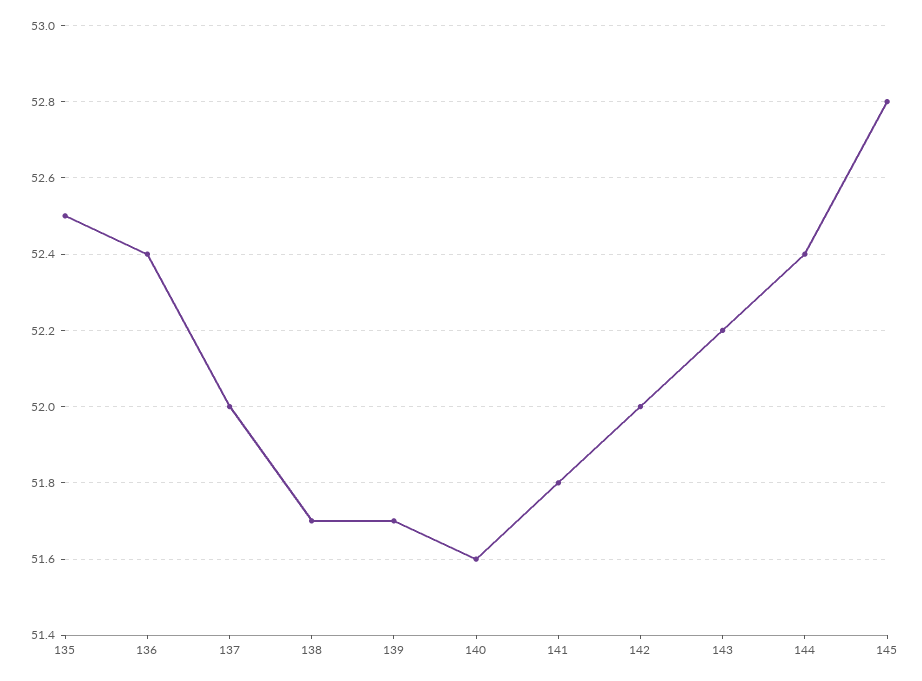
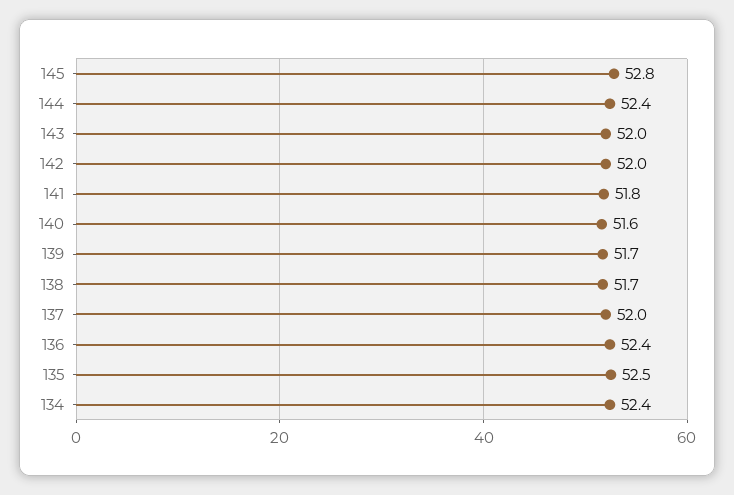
  {
    "135": 52.5,
    "136": 52.4,
    "137": 52,
    "138": 51.7,
    "139": 51.7,
    "140": 51.6,
    "141": 51.8,
    "142": 52,
-   "143": 52.2,
+   "143": 52,
    "144": 52.4,
-   "145": 52.8
+   "145": 52.8,
+   "134": 52.4
  }

